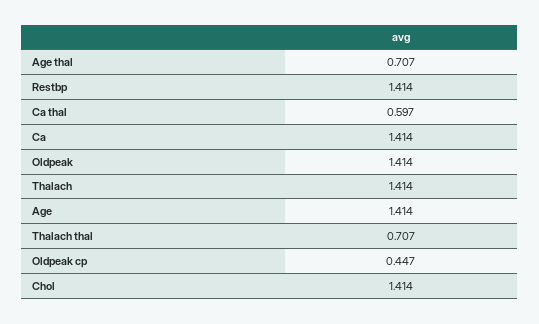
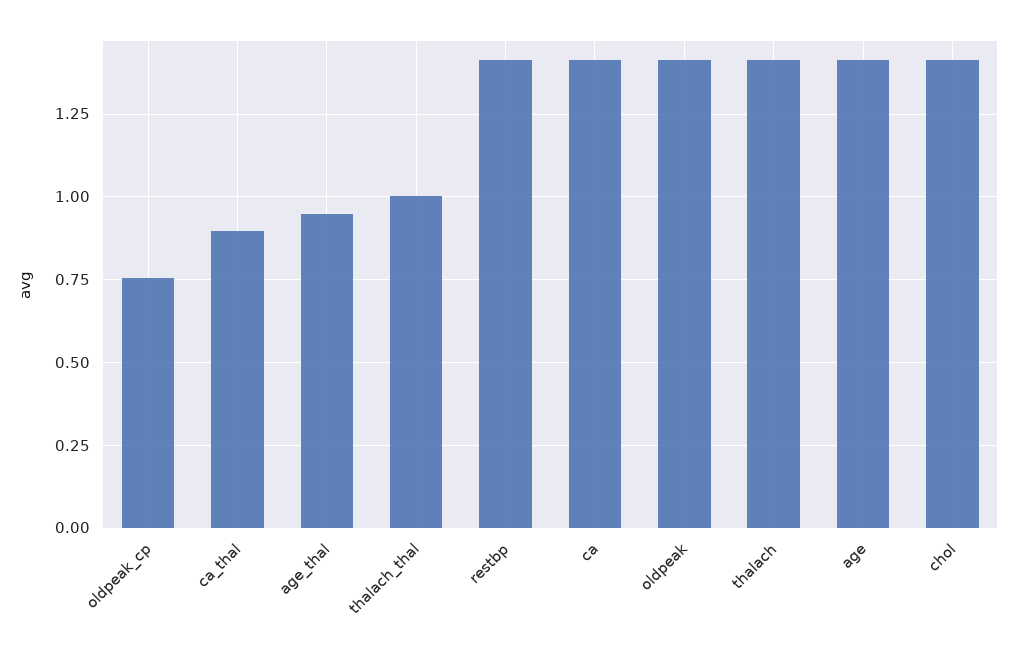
  {
-   "Age thal": 0.707,
+   "Age thal": 0.95,
    "Restbp": 1.414,
-   "Ca thal": 0.597,
+   "Ca thal": 0.9,
    "Ca": 1.414,
    "Oldpeak": 1.414,
    "Thalach": 1.414,
    "Age": 1.414,
-   "Thalach thal": 0.707,
+   "Thalach thal": 1,
-   "Oldpeak cp": 0.447,
+   "Oldpeak cp": 0.75,
    "Chol": 1.414
  }

